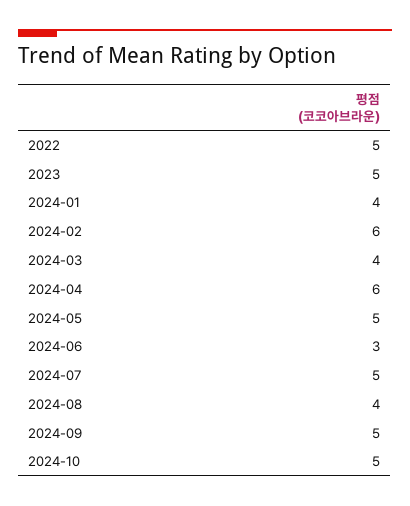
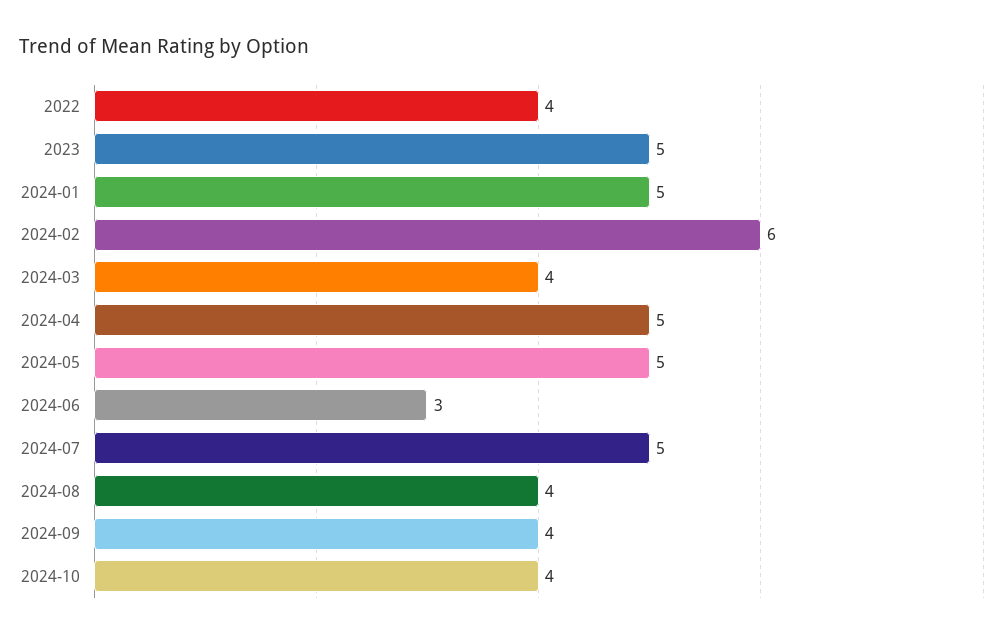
  {
-   "2022": 5,
+   "2022": 4,
    "2023": 5,
-   "2024-01": 4,
+   "2024-01": 5,
    "2024-02": 6,
    "2024-03": 4,
-   "2024-04": 6,
+   "2024-04": 5,
    "2024-05": 5,
    "2024-06": 3,
    "2024-07": 5,
    "2024-08": 4,
-   "2024-09": 5,
+   "2024-09": 4,
-   "2024-10": 5
+   "2024-10": 4
  }

